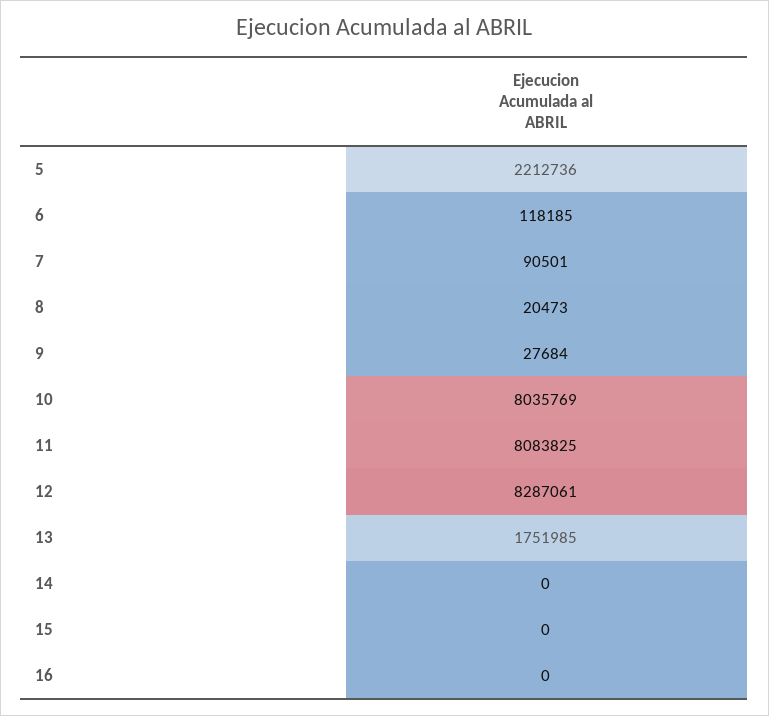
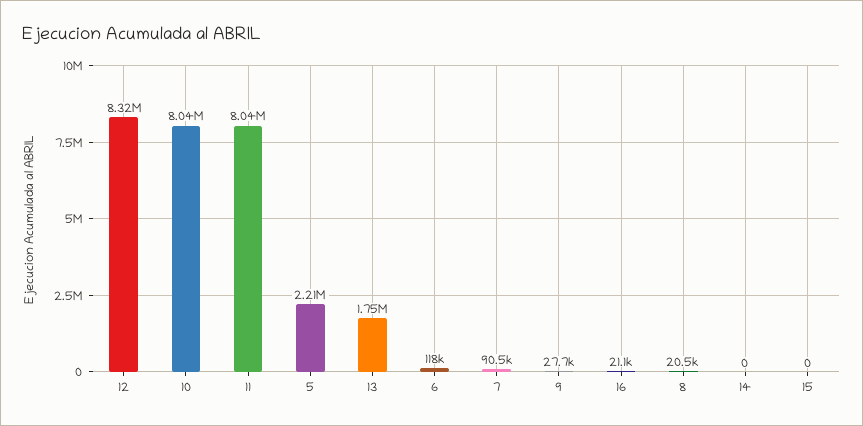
  {
    "5": 2212736,
    "6": 118185,
    "7": 90501,
    "8": 20473,
    "9": 27684,
    "10": 8035769,
-   "11": 8083825,
+   "11": 8040000,
-   "12": 8287061,
+   "12": 8320000,
    "13": 1751985,
    "14": 0,
    "15": 0,
-   "16": 0
+   "16": 21100
  }

